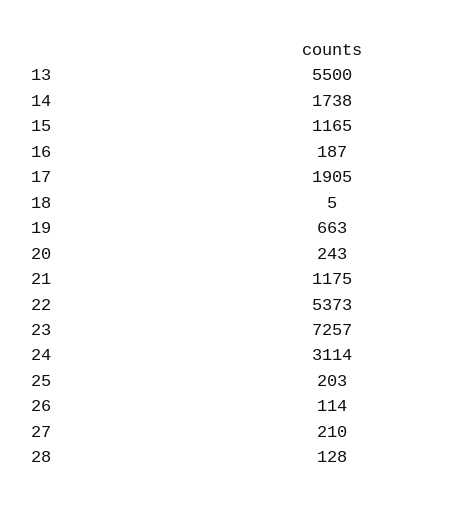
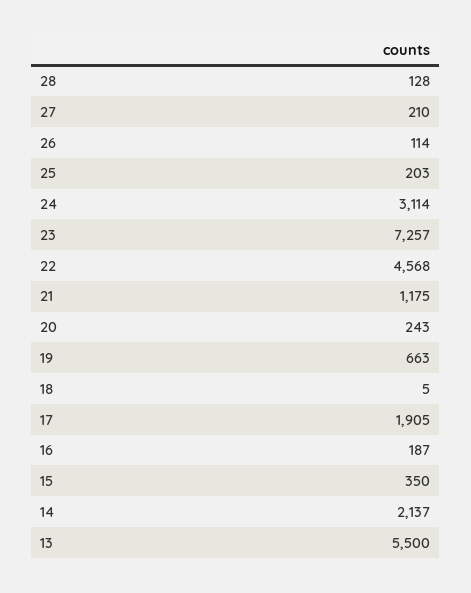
  {
    "13": 5500,
-   "14": 1738,
+   "14": 2137,
-   "15": 1165,
+   "15": 350,
    "16": 187,
    "17": 1905,
    "18": 5,
    "19": 663,
    "20": 243,
    "21": 1175,
-   "22": 5373,
+   "22": 4568,
    "23": 7257,
    "24": 3114,
    "25": 203,
    "26": 114,
    "27": 210,
    "28": 128
  }

